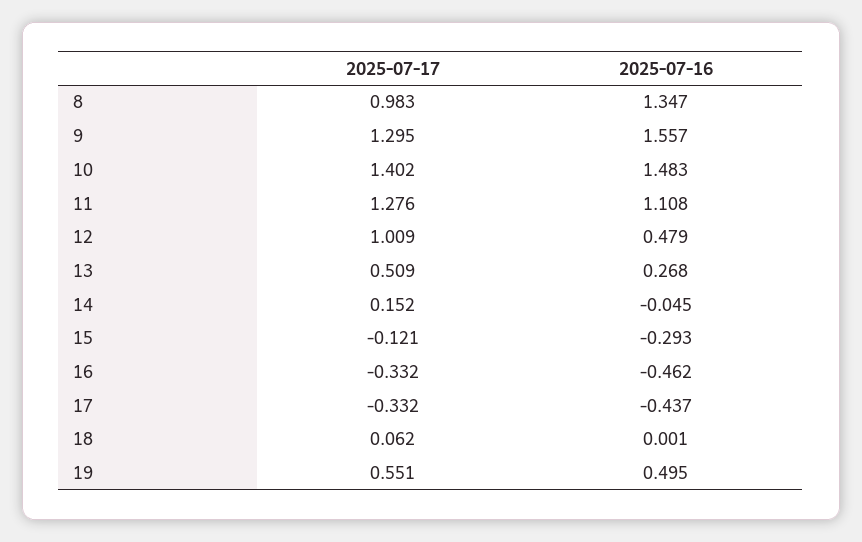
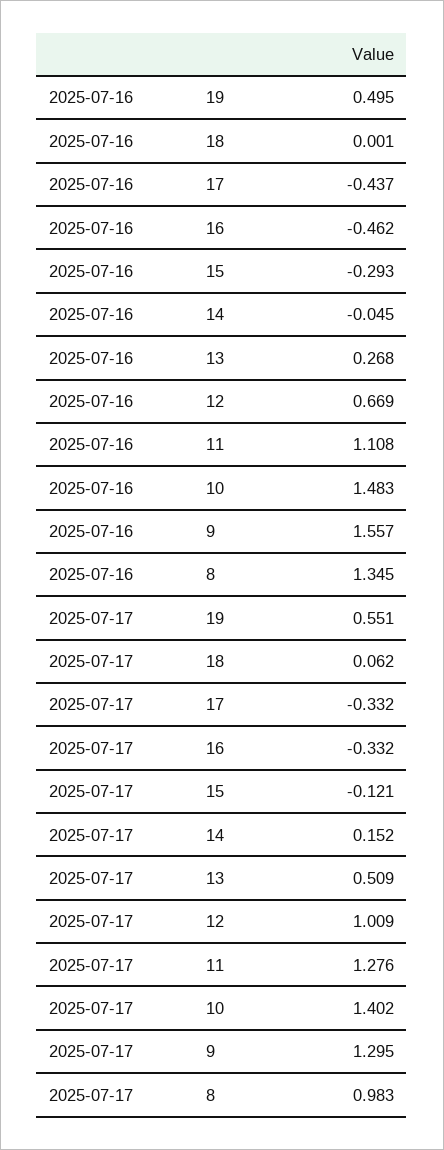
  {
    "2025-07-17": {
      "8": 0.983,
      "9": 1.295,
      "10": 1.402,
      "11": 1.276,
      "12": 1.009,
      "13": 0.509,
      "14": 0.152,
      "15": -0.121,
      "16": -0.332,
      "17": -0.332,
      "18": 0.062,
      "19": 0.551
    },
    "2025-07-16": {
-     "8": 1.347,
+     "8": 1.345,
      "9": 1.557,
      "10": 1.483,
      "11": 1.108,
-     "12": 0.479,
+     "12": 0.669,
      "13": 0.268,
      "14": -0.045,
      "15": -0.293,
      "16": -0.462,
      "17": -0.437,
      "18": 0.001,
      "19": 0.495
    }
  }

